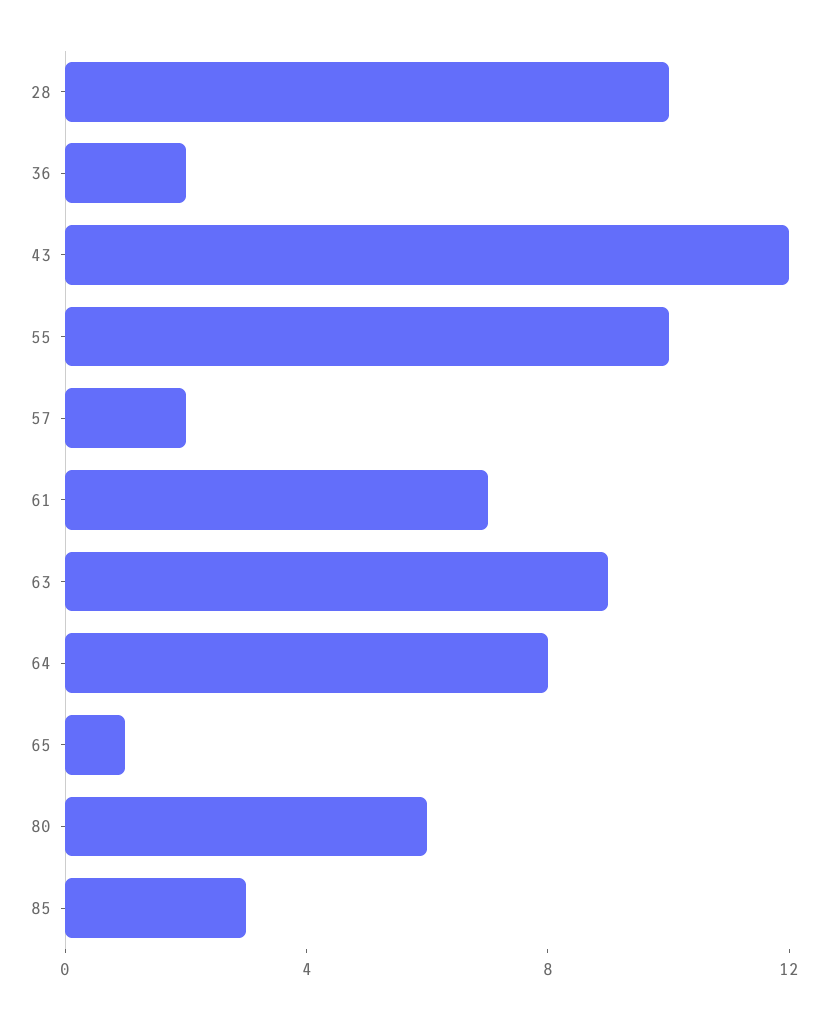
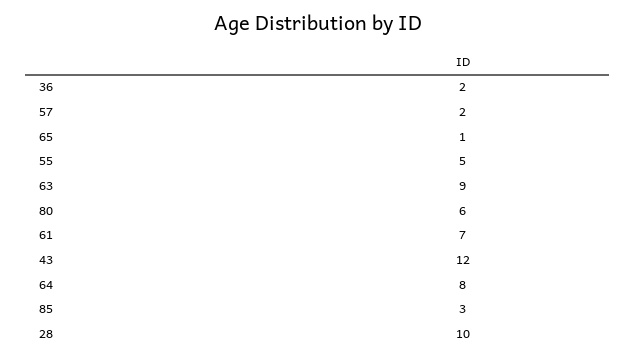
  {
    "28": 10,
    "36": 2,
    "43": 12,
-   "55": 10,
+   "55": 5,
    "57": 2,
    "61": 7,
    "63": 9,
    "64": 8,
    "65": 1,
    "80": 6,
    "85": 3
  }

